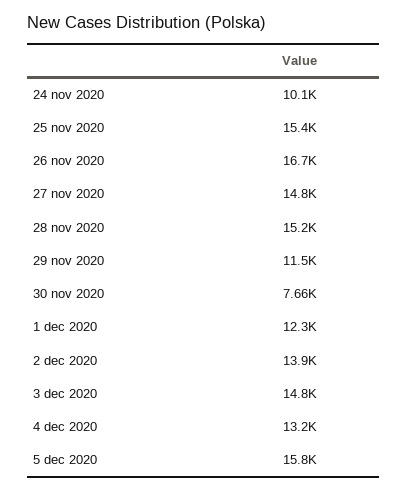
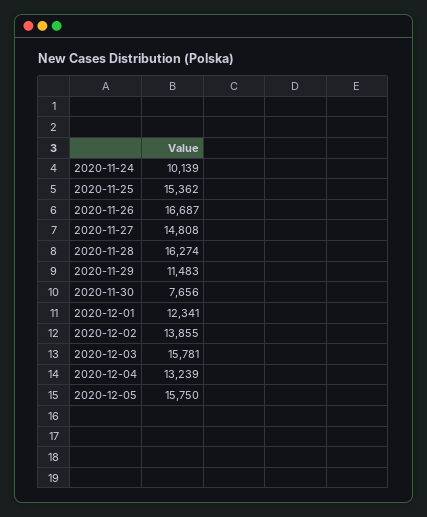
  {
    "24 nov 2020": 10139,
    "25 nov 2020": 15362,
    "26 nov 2020": 16687,
    "27 nov 2020": 14808,
-   "28 nov 2020": 15200,
+   "28 nov 2020": 16274,
    "29 nov 2020": 11483,
    "30 nov 2020": 7656,
    "1 dec 2020": 12341,
    "2 dec 2020": 13855,
-   "3 dec 2020": 14800,
+   "3 dec 2020": 15781,
    "4 dec 2020": 13239,
    "5 dec 2020": 15750
  }

